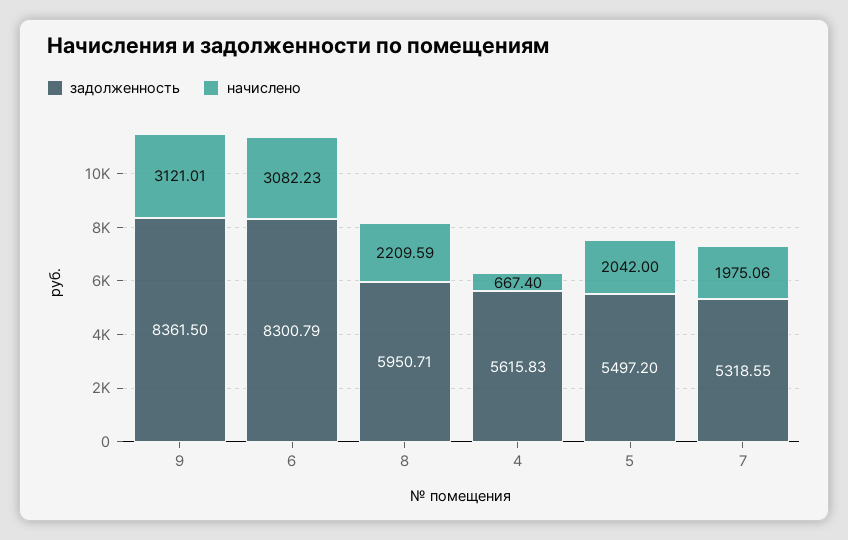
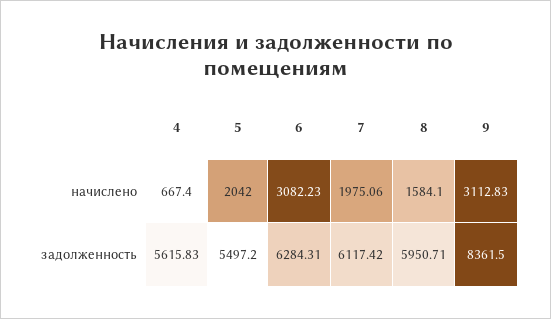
  {
    "задолженность": {
      "9": 8361.5,
-     "6": 8300.79,
+     "6": 6284.31,
      "8": 5950.71,
      "4": 5615.83,
      "5": 5497.2,
-     "7": 5318.55
+     "7": 6117.42
    },
    "начислено": {
-     "9": 3121.01,
+     "9": 3112.83,
      "6": 3082.23,
-     "8": 2209.59,
+     "8": 1584.1,
      "4": 667.4,
      "5": 2042,
      "7": 1975.06
    }
  }

